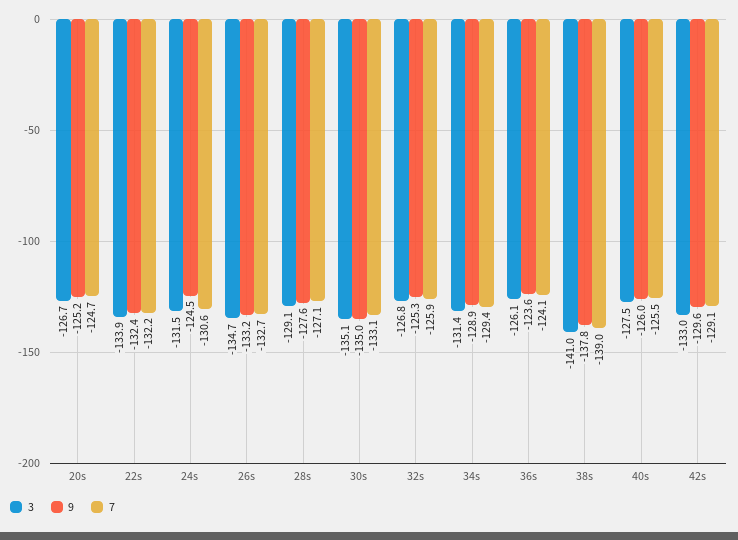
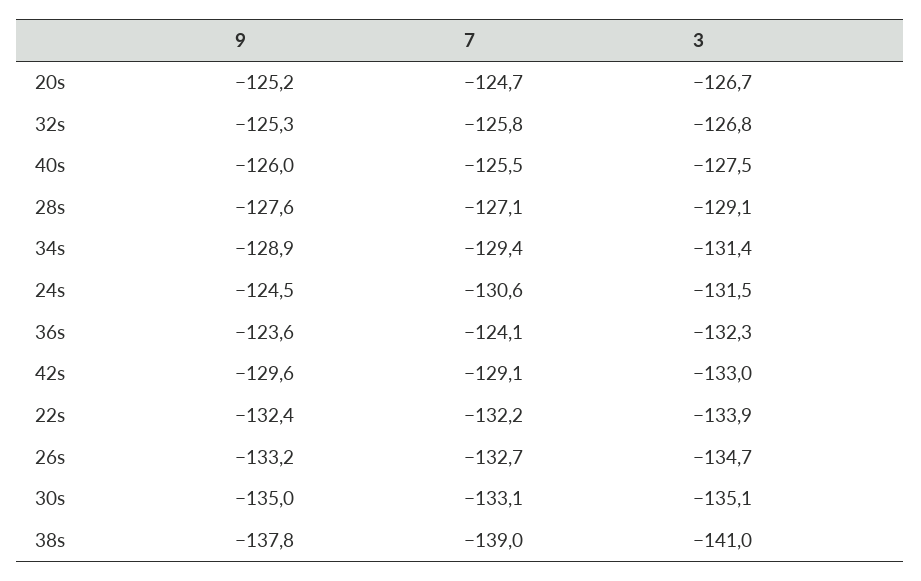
  {
    "3": {
      "20s": -126.7,
      "22s": -133.9,
      "24s": -131.5,
      "26s": -134.7,
      "28s": -129.1,
      "30s": -135.1,
      "32s": -126.8,
      "34s": -131.4,
-     "36s": -126.1,
+     "36s": -132.3,
      "38s": -141,
      "40s": -127.5,
      "42s": -133
    },
    "9": {
      "20s": -125.2,
      "22s": -132.4,
      "24s": -124.5,
      "26s": -133.2,
      "28s": -127.6,
      "30s": -135,
      "32s": -125.3,
      "34s": -128.9,
      "36s": -123.6,
      "38s": -137.8,
      "40s": -126,
      "42s": -129.6
    },
    "7": {
      "20s": -124.7,
      "22s": -132.2,
      "24s": -130.6,
      "26s": -132.7,
      "28s": -127.1,
      "30s": -133.1,
-     "32s": -125.9,
+     "32s": -125.8,
      "34s": -129.4,
      "36s": -124.1,
      "38s": -139,
      "40s": -125.5,
      "42s": -129.1
    }
  }

